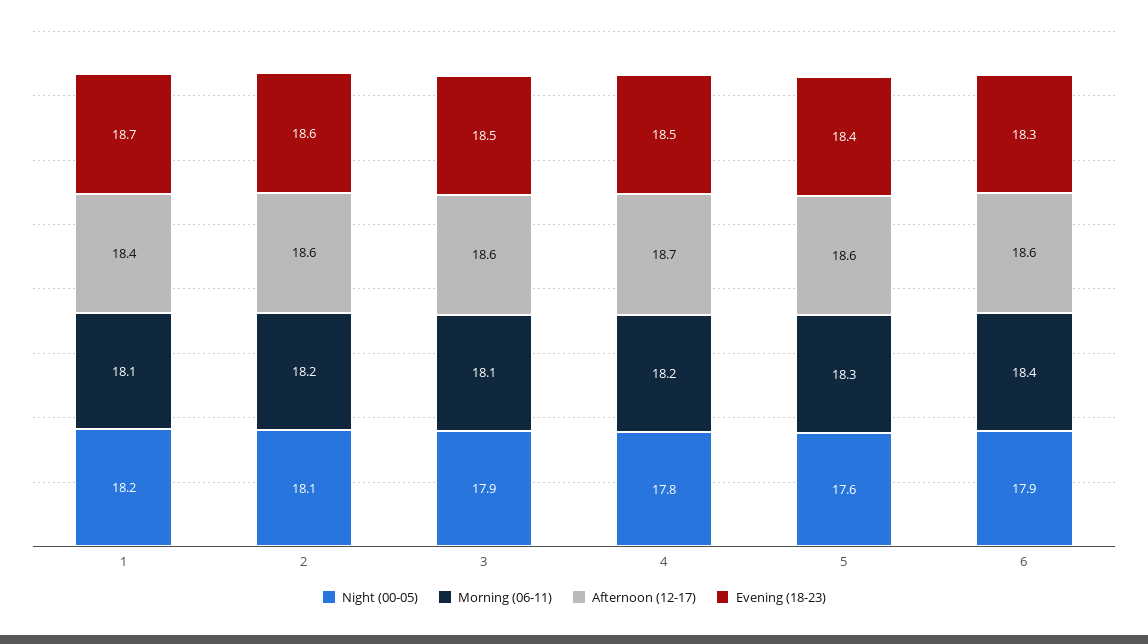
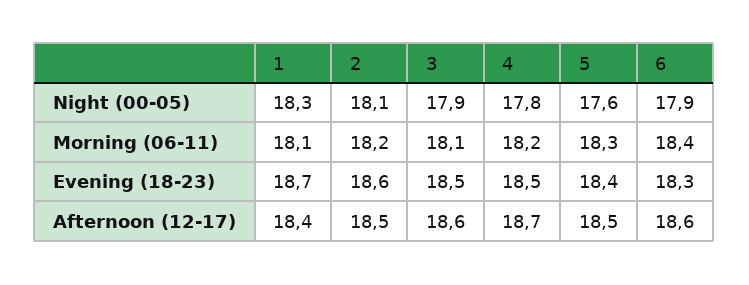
  {
    "Night (00-05)": {
-     "1": 18.2,
+     "1": 18.3,
      "2": 18.1,
      "3": 17.9,
      "4": 17.8,
      "5": 17.6,
      "6": 17.9
    },
    "Morning (06-11)": {
      "1": 18.1,
      "2": 18.2,
      "3": 18.1,
      "4": 18.2,
      "5": 18.3,
      "6": 18.4
    },
    "Afternoon (12-17)": {
      "1": 18.4,
-     "2": 18.6,
+     "2": 18.5,
      "3": 18.6,
      "4": 18.7,
-     "5": 18.6,
+     "5": 18.5,
      "6": 18.6
    },
    "Evening (18-23)": {
      "1": 18.7,
      "2": 18.6,
      "3": 18.5,
      "4": 18.5,
      "5": 18.4,
      "6": 18.3
    }
  }

